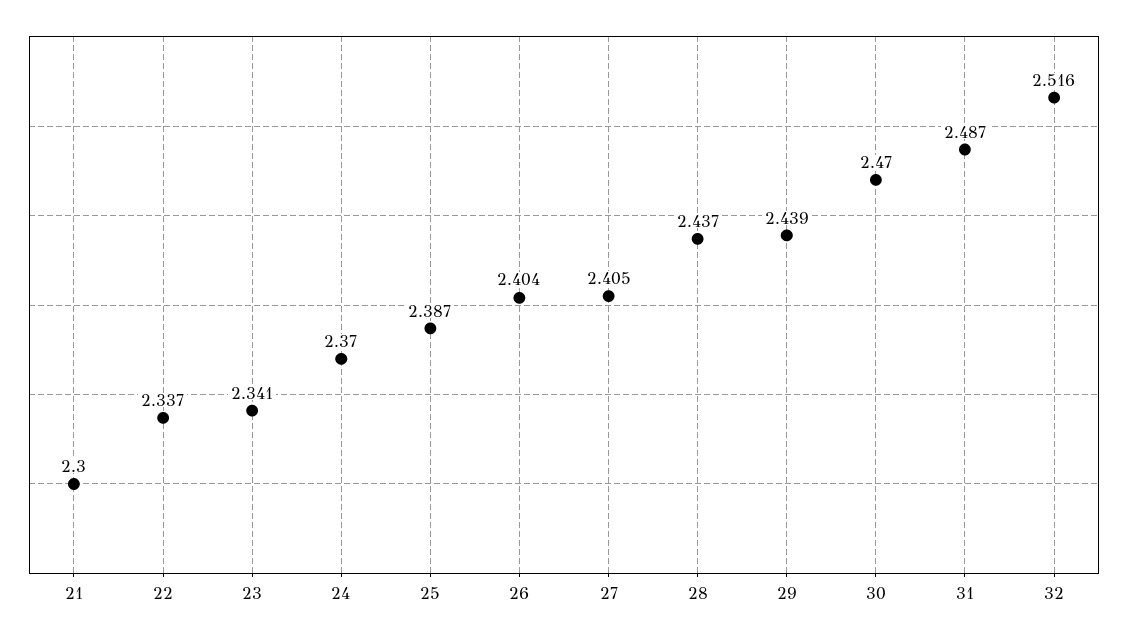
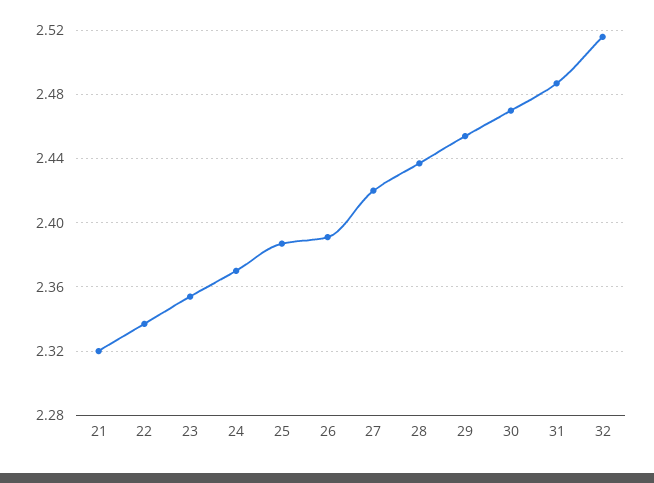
  {
-   "21": 2.3,
+   "21": 2.32,
    "22": 2.337,
-   "23": 2.341,
+   "23": 2.355,
    "24": 2.37,
    "25": 2.387,
-   "26": 2.404,
+   "26": 2.39,
-   "27": 2.405,
+   "27": 2.42,
    "28": 2.437,
-   "29": 2.439,
+   "29": 2.455,
    "30": 2.47,
    "31": 2.487,
    "32": 2.516
  }

